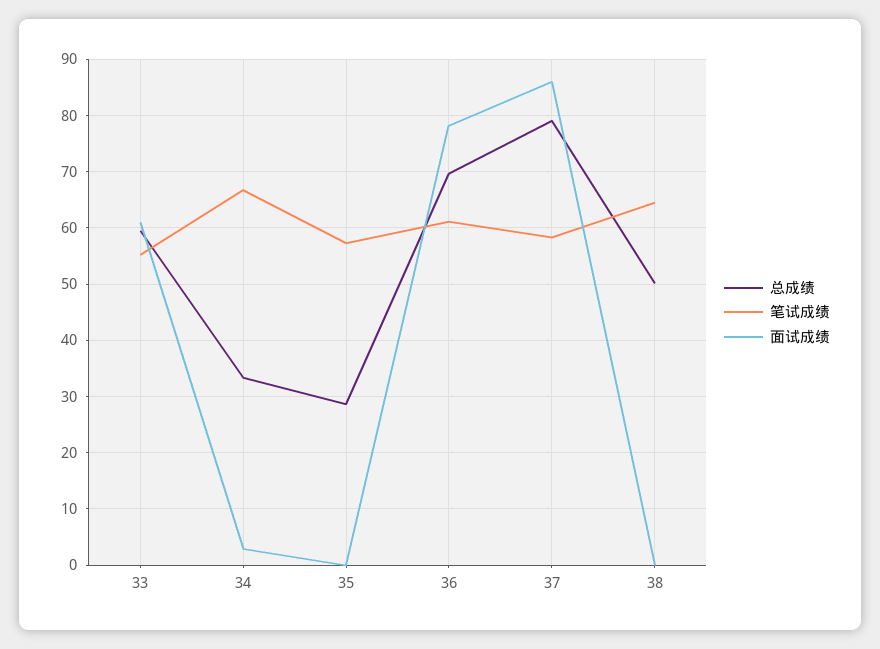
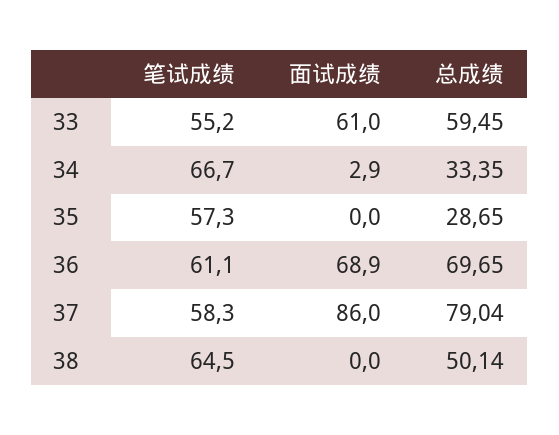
  {
    "总成绩": {
      "33": 59.45,
      "34": 33.35,
      "35": 28.65,
      "36": 69.65,
      "37": 79.04,
      "38": 50.14
    },
    "笔试成绩": {
      "33": 55.2,
      "34": 66.7,
      "35": 57.3,
      "36": 61.1,
      "37": 58.3,
      "38": 64.5
    },
    "面试成绩": {
      "33": 61,
      "34": 2.9,
      "35": 0,
-     "36": 78,
+     "36": 68.9,
      "37": 86,
      "38": 0
    }
  }

